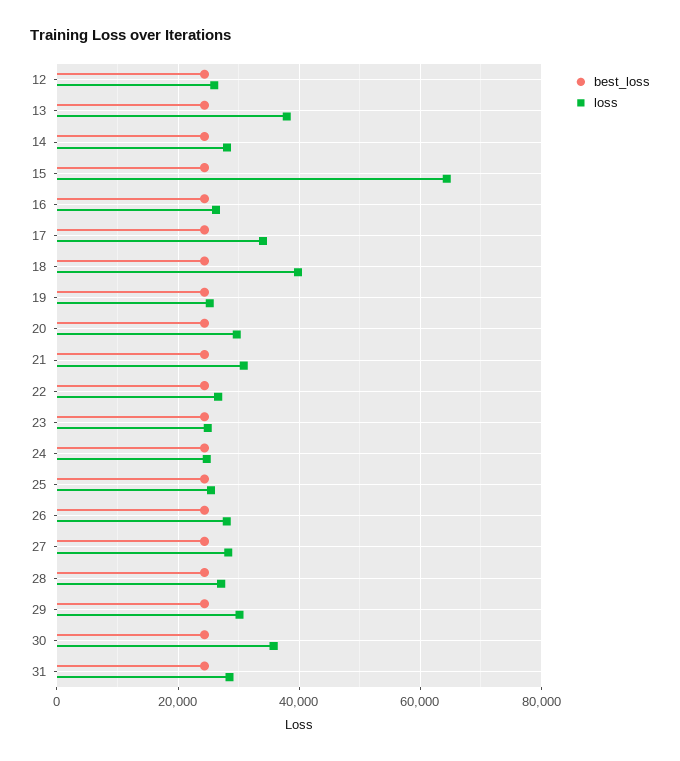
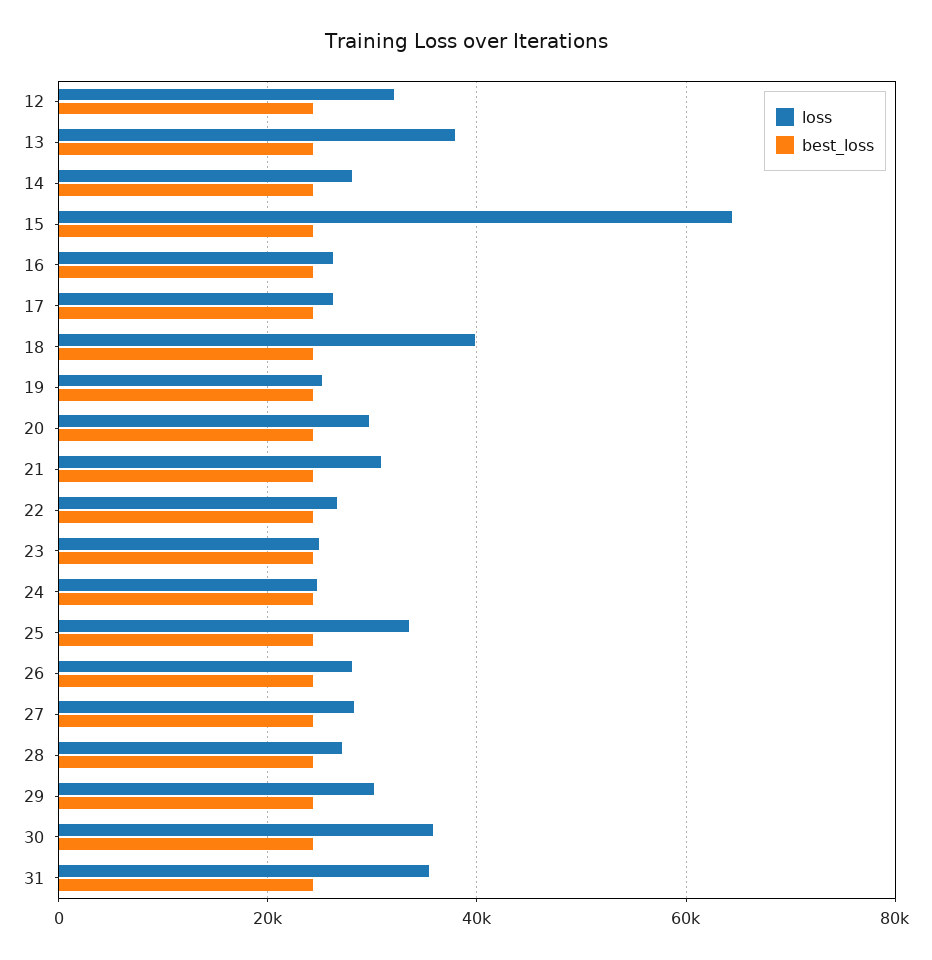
  {
    "best_loss": {
      "12": 24000,
      "13": 24000,
      "14": 24000,
      "15": 24000,
      "16": 24000,
      "17": 24000,
      "18": 24000,
      "19": 24000,
      "20": 24000,
      "21": 24000,
      "22": 24000,
      "23": 24000,
      "24": 24000,
      "25": 24000,
      "26": 24000,
      "27": 24000,
      "28": 24000,
      "29": 24000,
      "30": 24000,
      "31": 24000
    },
    "loss": {
-     "12": 26000,
+     "12": 32000,
      "13": 38000,
      "14": 28000,
      "15": 64000,
      "16": 26000,
-     "17": 34000,
+     "17": 26000,
      "18": 40000,
      "19": 26000,
      "20": 30000,
      "21": 30000,
      "22": 26000,
      "23": 24000,
      "24": 24000,
-     "25": 26000,
+     "25": 34000,
      "26": 28000,
      "27": 28000,
      "28": 28000,
      "29": 30000,
      "30": 36000,
-     "31": 28000
+     "31": 36000
    }
  }

